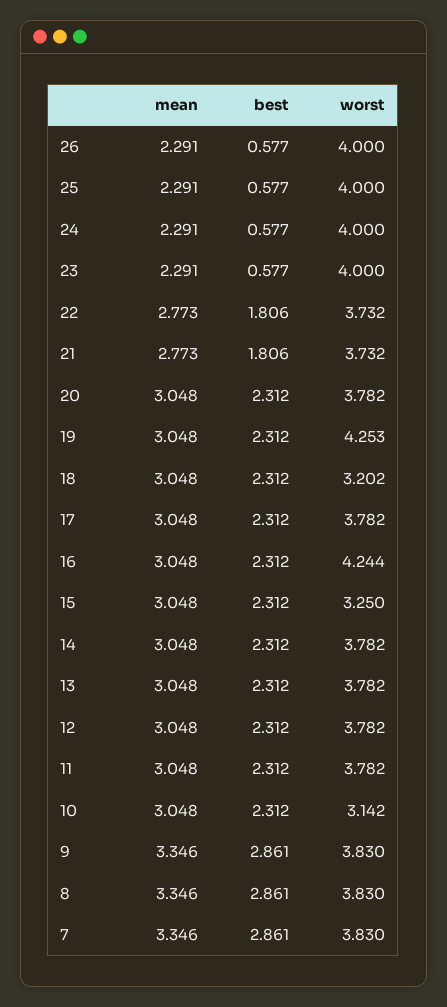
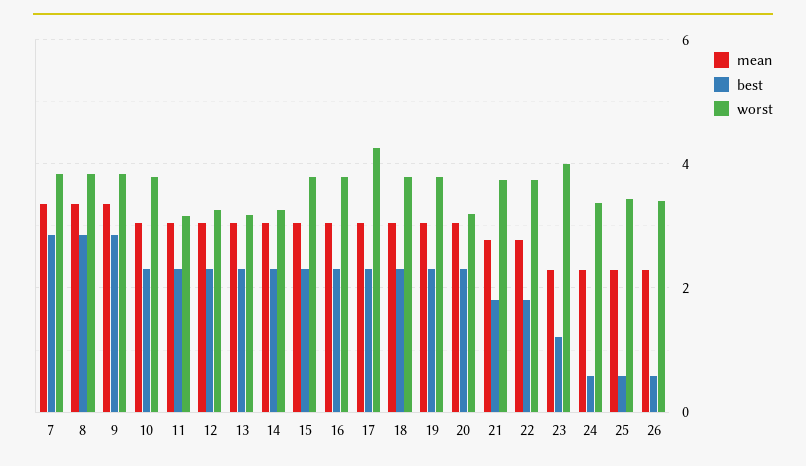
  {
    "mean": {
      "26": 2.291,
      "25": 2.291,
      "24": 2.291,
      "23": 2.291,
      "22": 2.773,
      "21": 2.773,
      "20": 3.048,
      "19": 3.048,
      "18": 3.048,
      "17": 3.048,
      "16": 3.048,
      "15": 3.048,
      "14": 3.048,
      "13": 3.048,
      "12": 3.048,
      "11": 3.048,
      "10": 3.048,
      "9": 3.346,
      "8": 3.346,
      "7": 3.346
    },
    "best": {
      "26": 0.577,
      "25": 0.577,
      "24": 0.577,
-     "23": 0.577,
+     "23": 1.2,
      "22": 1.806,
      "21": 1.806,
      "20": 2.312,
      "19": 2.312,
      "18": 2.312,
      "17": 2.312,
      "16": 2.312,
      "15": 2.312,
      "14": 2.312,
      "13": 2.312,
      "12": 2.312,
      "11": 2.312,
      "10": 2.312,
      "9": 2.861,
      "8": 2.861,
      "7": 2.861
    },
    "worst": {
-     "26": 4,
+     "26": 3.4,
-     "25": 4,
+     "25": 3.4,
-     "24": 4,
+     "24": 3.4,
      "23": 4,
      "22": 3.732,
      "21": 3.732,
-     "20": 3.782,
+     "20": 3.2,
-     "19": 4.253,
+     "19": 3.8,
-     "18": 3.202,
+     "18": 3.8,
-     "17": 3.782,
+     "17": 4.2,
-     "16": 4.244,
+     "16": 3.8,
-     "15": 3.25,
+     "15": 3.8,
-     "14": 3.782,
+     "14": 3.2,
-     "13": 3.782,
+     "13": 3.2,
-     "12": 3.782,
+     "12": 3.2,
-     "11": 3.782,
+     "11": 3.2,
-     "10": 3.142,
+     "10": 3.8,
      "9": 3.83,
      "8": 3.83,
      "7": 3.83
    }
  }

